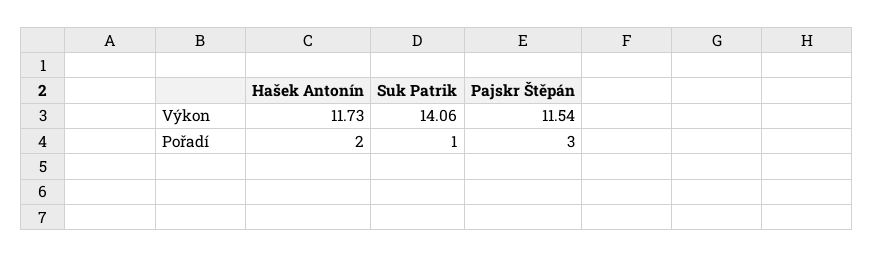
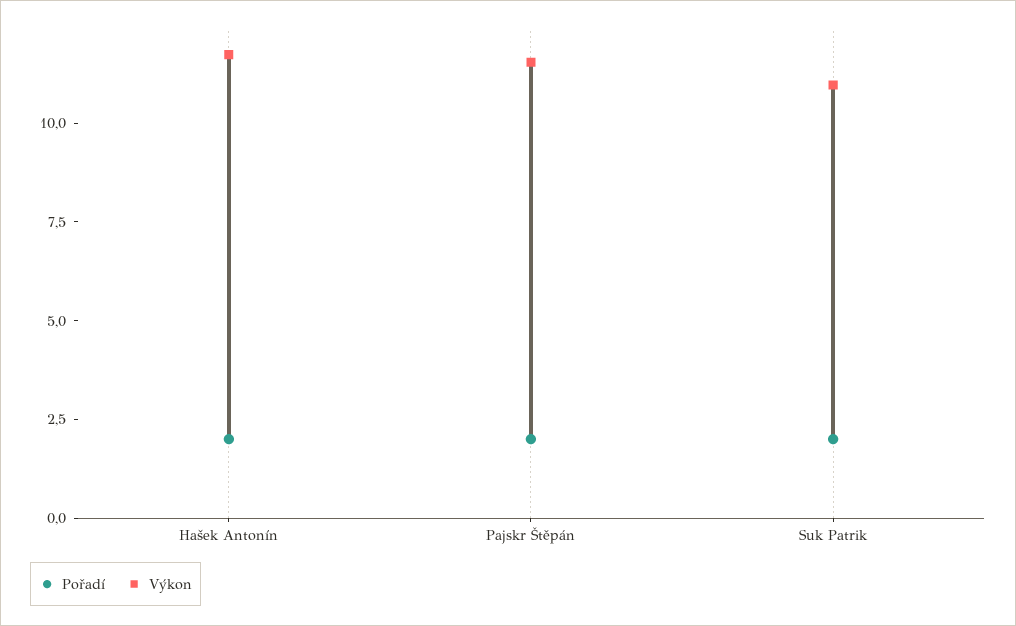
  {
    "Výkon": {
      "Hašek Antonín": 11.73,
-     "Suk Patrik": 14.06,
+     "Suk Patrik": 11,
      "Pajskr Štěpán": 11.54
    },
    "Pořadí": {
      "Hašek Antonín": 2,
-     "Suk Patrik": 1,
+     "Suk Patrik": 2,
-     "Pajskr Štěpán": 3
+     "Pajskr Štěpán": 2
    }
  }

